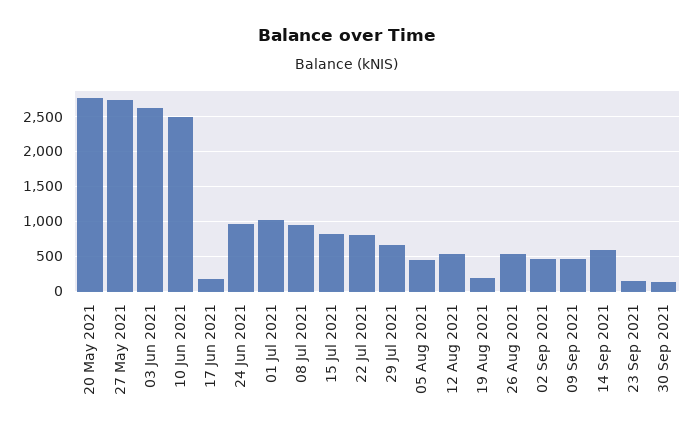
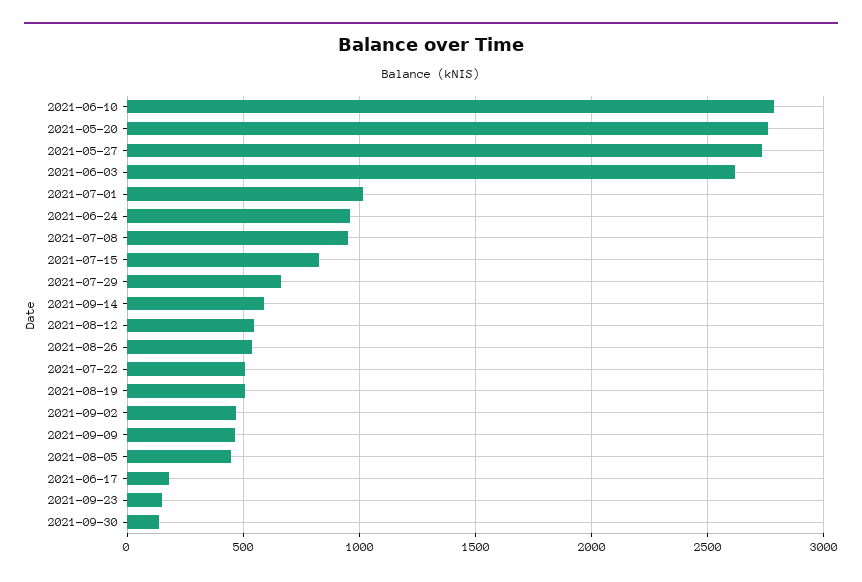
  {
    "20 May 2021": 2750,
    "27 May 2021": 2750,
    "03 Jun 2021": 2600,
-   "10 Jun 2021": 2500,
+   "10 Jun 2021": 2800,
    "17 Jun 2021": 200,
    "24 Jun 2021": 950,
    "01 Jul 2021": 1000,
    "08 Jul 2021": 950,
    "15 Jul 2021": 850,
-   "22 Jul 2021": 800,
+   "22 Jul 2021": 500,
    "29 Jul 2021": 650,
    "05 Aug 2021": 450,
    "12 Aug 2021": 550,
-   "19 Aug 2021": 200,
+   "19 Aug 2021": 500,
    "26 Aug 2021": 550,
    "02 Sep 2021": 450,
    "09 Sep 2021": 450,
    "14 Sep 2021": 600,
    "23 Sep 2021": 150,
    "30 Sep 2021": 150
  }

